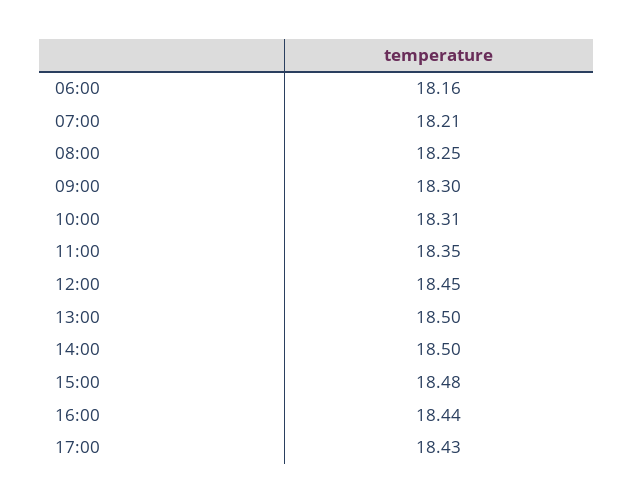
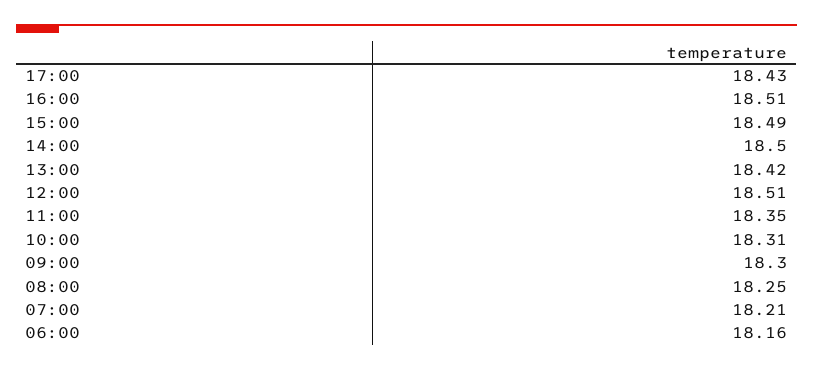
  {
    "06:00": 18.16,
    "07:00": 18.21,
    "08:00": 18.25,
    "09:00": 18.3,
    "10:00": 18.31,
    "11:00": 18.35,
-   "12:00": 18.45,
+   "12:00": 18.51,
-   "13:00": 18.5,
+   "13:00": 18.42,
    "14:00": 18.5,
-   "15:00": 18.48,
+   "15:00": 18.49,
-   "16:00": 18.44,
+   "16:00": 18.51,
    "17:00": 18.43
  }

